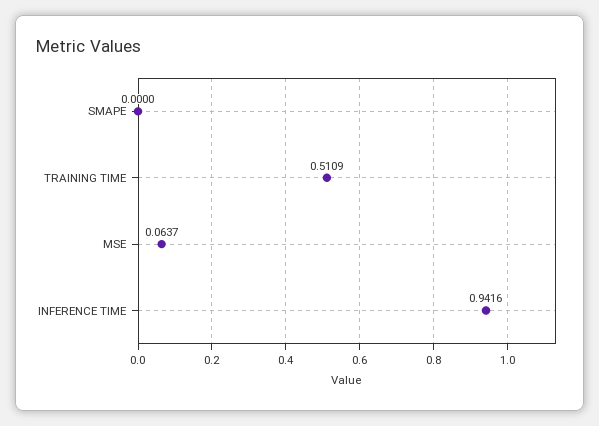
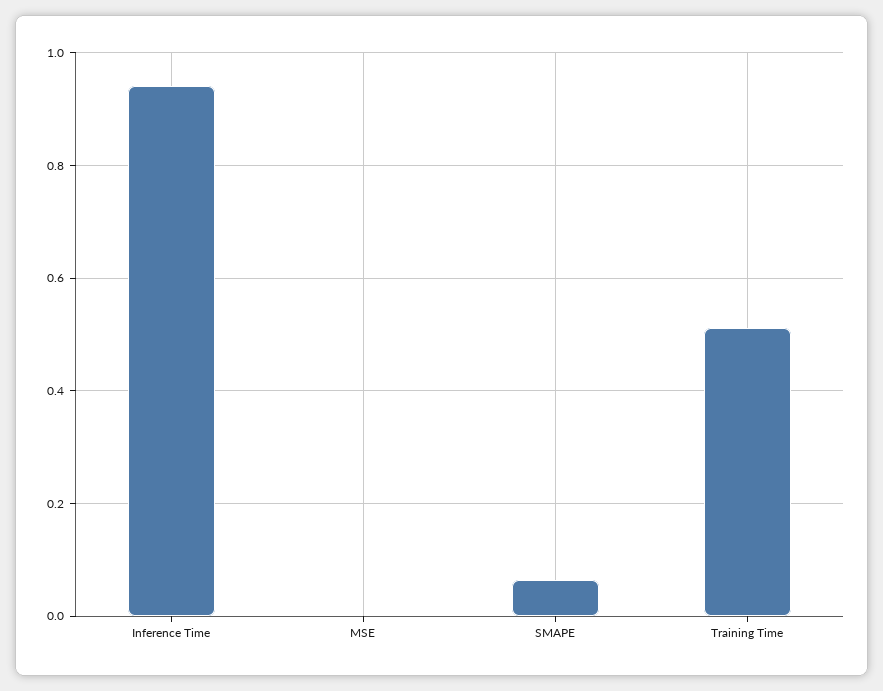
  {
-   "SMAPE": 0,
+   "SMAPE": 0.06,
    "TRAINING TIME": 0.5109,
-   "MSE": 0.0637,
+   "MSE": 0,
    "INFERENCE TIME": 0.9416
  }

